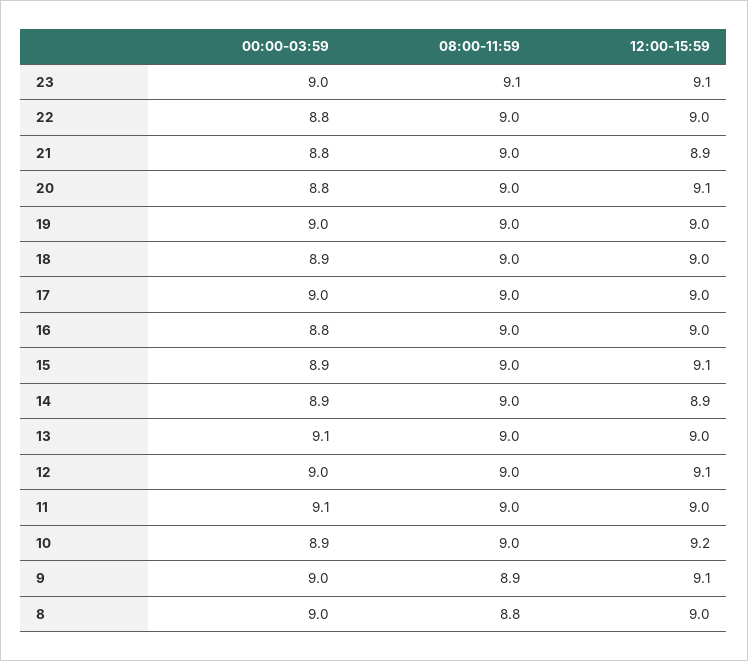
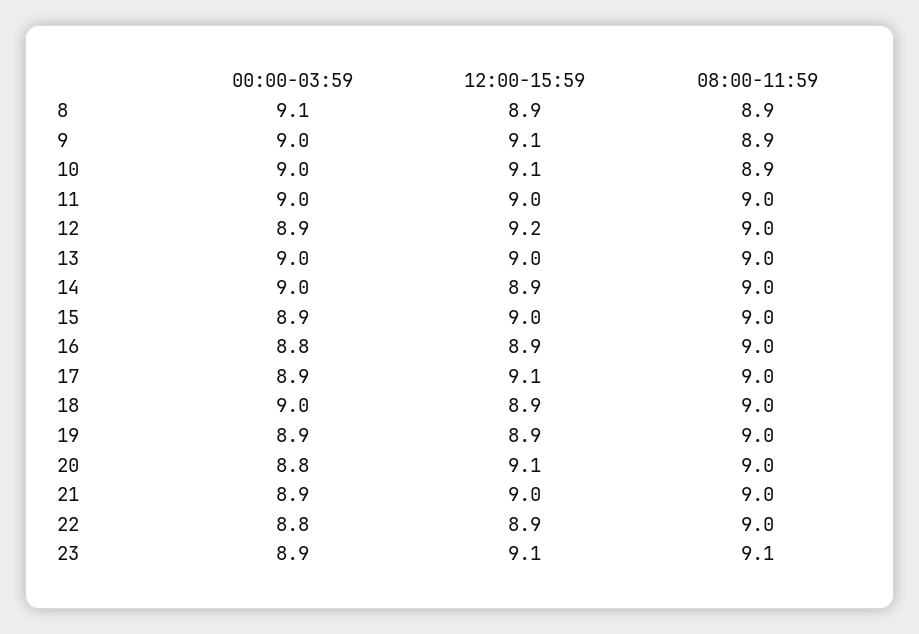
  {
    "00:00-03:59": {
-     "23": 9,
+     "23": 8.9,
      "22": 8.8,
-     "21": 8.8,
+     "21": 8.9,
      "20": 8.8,
-     "19": 9,
+     "19": 8.9,
-     "18": 8.9,
+     "18": 9,
-     "17": 9,
+     "17": 8.9,
      "16": 8.8,
      "15": 8.9,
-     "14": 8.9,
+     "14": 9,
-     "13": 9.1,
+     "13": 9,
-     "12": 9,
+     "12": 8.9,
-     "11": 9.1,
+     "11": 9,
-     "10": 8.9,
+     "10": 9,
      "9": 9,
-     "8": 9
+     "8": 9.1
    },
    "08:00-11:59": {
      "23": 9.1,
      "22": 9,
      "21": 9,
      "20": 9,
      "19": 9,
      "18": 9,
      "17": 9,
      "16": 9,
      "15": 9,
      "14": 9,
      "13": 9,
      "12": 9,
      "11": 9,
-     "10": 9,
+     "10": 8.9,
      "9": 8.9,
-     "8": 8.8
+     "8": 8.9
    },
    "12:00-15:59": {
      "23": 9.1,
-     "22": 9,
+     "22": 8.9,
-     "21": 8.9,
+     "21": 9,
      "20": 9.1,
-     "19": 9,
+     "19": 8.9,
-     "18": 9,
+     "18": 8.9,
-     "17": 9,
+     "17": 9.1,
-     "16": 9,
+     "16": 8.9,
-     "15": 9.1,
+     "15": 9,
      "14": 8.9,
      "13": 9,
-     "12": 9.1,
+     "12": 9.2,
      "11": 9,
-     "10": 9.2,
+     "10": 9.1,
      "9": 9.1,
-     "8": 9
+     "8": 8.9
    }
  }

